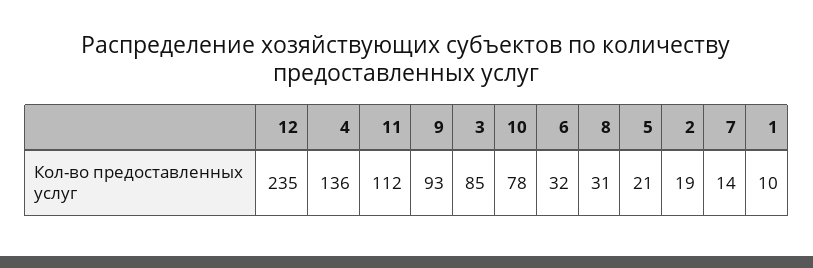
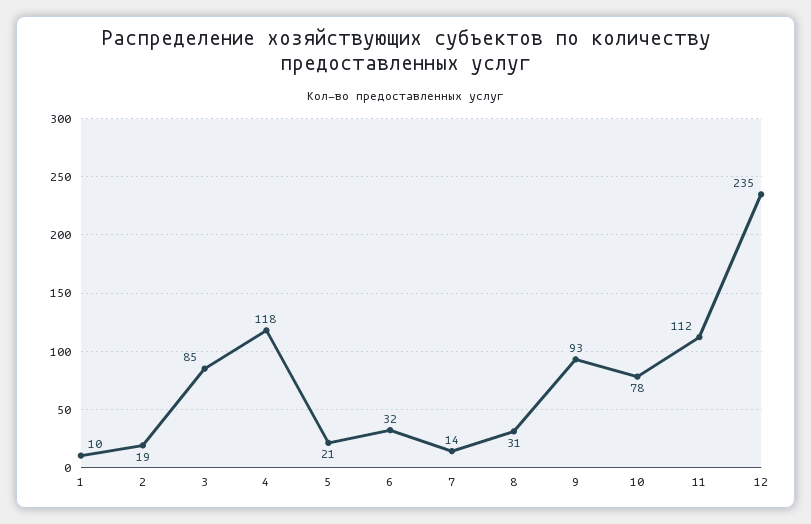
  {
    "12": 235,
-   "4": 136,
+   "4": 118,
    "11": 112,
    "9": 93,
    "3": 85,
    "10": 78,
    "6": 32,
    "8": 31,
    "5": 21,
    "2": 19,
    "7": 14,
    "1": 10
  }

